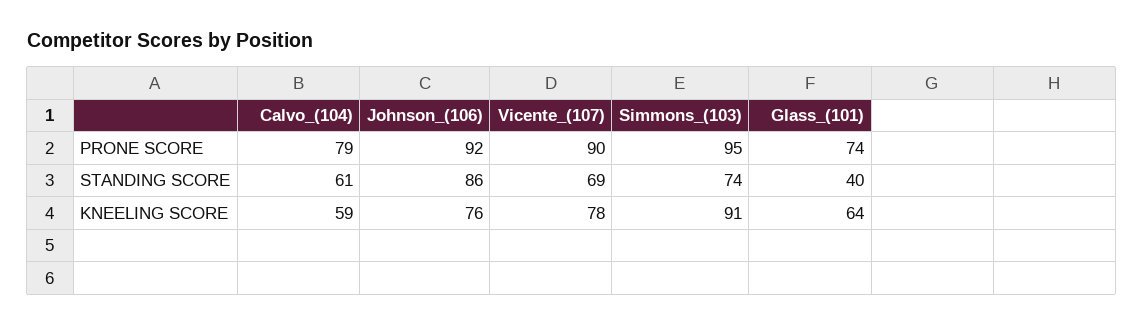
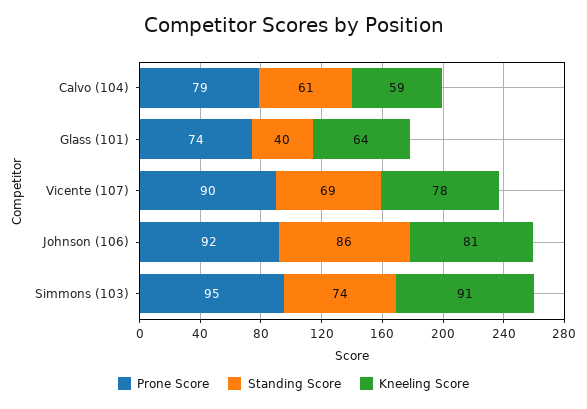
  {
    "PRONE SCORE": {
      "Calvo_(104)": 79,
      "Johnson_(106)": 92,
      "Vicente_(107)": 90,
      "Simmons_(103)": 95,
      "Glass_(101)": 74
    },
    "STANDING SCORE": {
      "Calvo_(104)": 61,
      "Johnson_(106)": 86,
      "Vicente_(107)": 69,
      "Simmons_(103)": 74,
      "Glass_(101)": 40
    },
    "KNEELING SCORE": {
      "Calvo_(104)": 59,
-     "Johnson_(106)": 76,
+     "Johnson_(106)": 81,
      "Vicente_(107)": 78,
      "Simmons_(103)": 91,
      "Glass_(101)": 64
    }
  }

